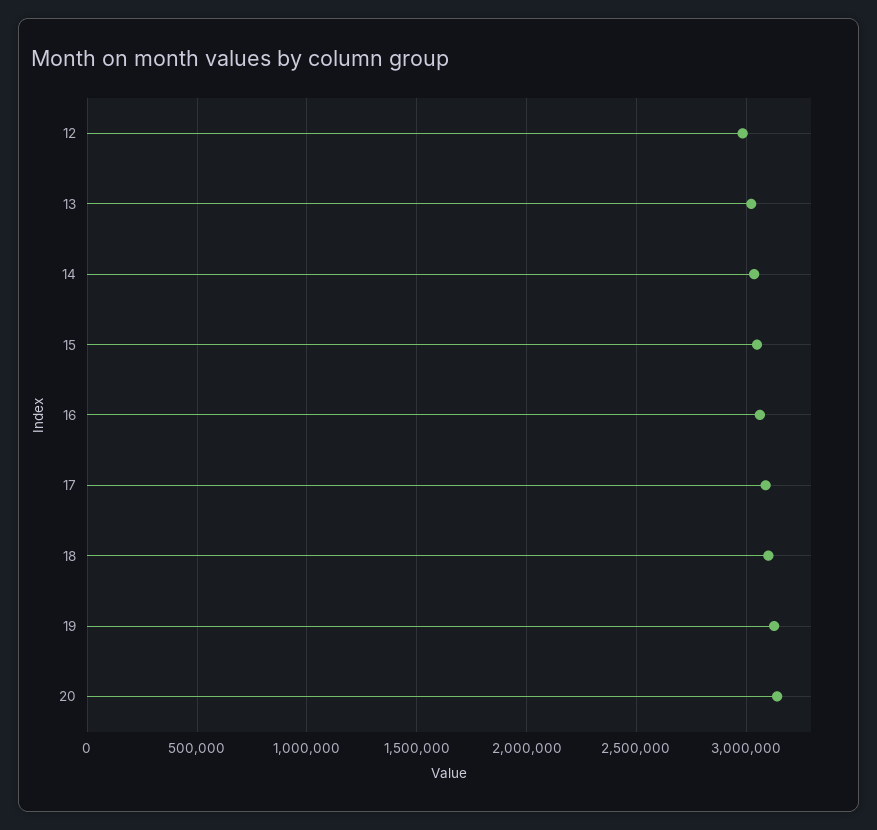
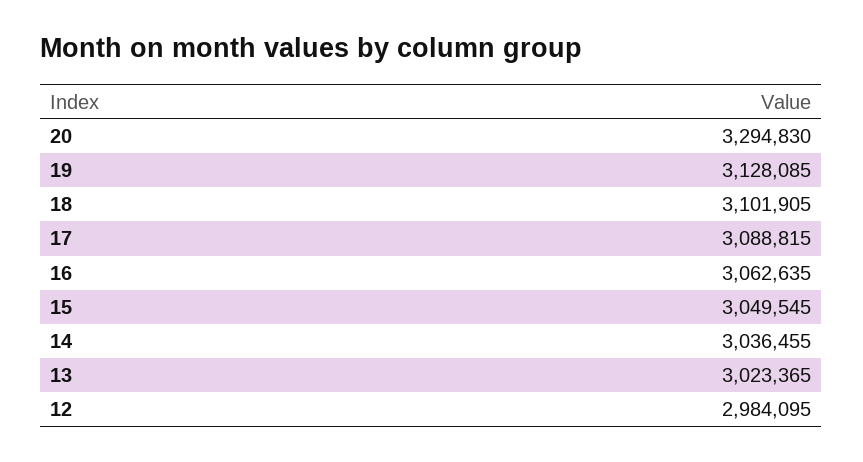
  {
    "12": 2984095,
    "13": 3023365,
    "14": 3036455,
    "15": 3049545,
    "16": 3062635,
    "17": 3088815,
    "18": 3101905,
    "19": 3128085,
-   "20": 3150000
+   "20": 3294830
  }

